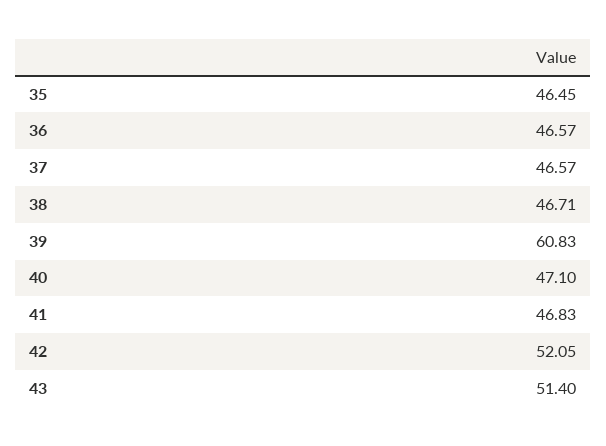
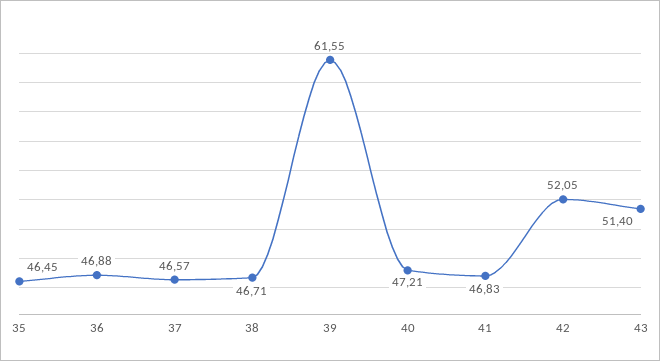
  {
    "35": 46.45,
-   "36": 46.57,
+   "36": 46.88,
    "37": 46.57,
    "38": 46.71,
-   "39": 60.83,
+   "39": 61.55,
-   "40": 47.1,
+   "40": 47.21,
    "41": 46.83,
    "42": 52.05,
    "43": 51.4
  }

